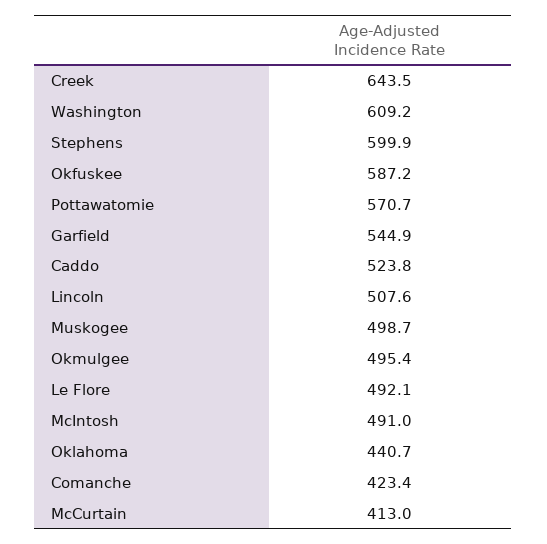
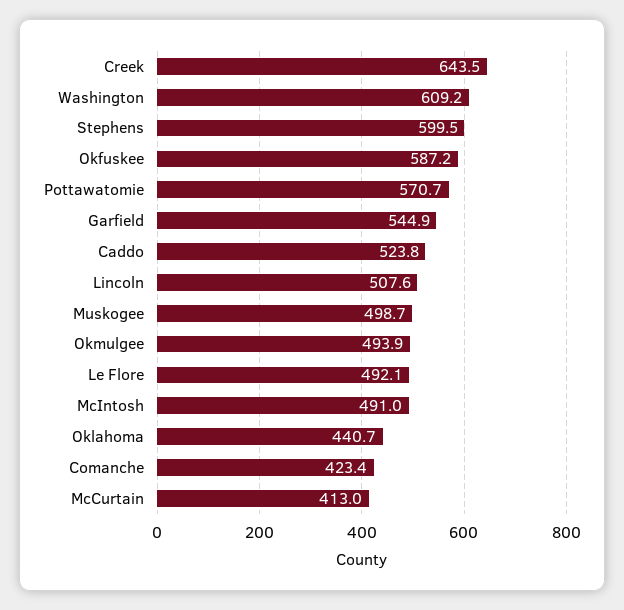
  {
    "Creek": 643.5,
    "Washington": 609.2,
-   "Stephens": 599.9,
+   "Stephens": 599.5,
    "Okfuskee": 587.2,
    "Pottawatomie": 570.7,
    "Garfield": 544.9,
    "Caddo": 523.8,
    "Lincoln": 507.6,
    "Muskogee": 498.7,
-   "Okmulgee": 495.4,
+   "Okmulgee": 493.9,
    "Le Flore": 492.1,
    "McIntosh": 491,
    "Oklahoma": 440.7,
    "Comanche": 423.4,
    "McCurtain": 413
  }

